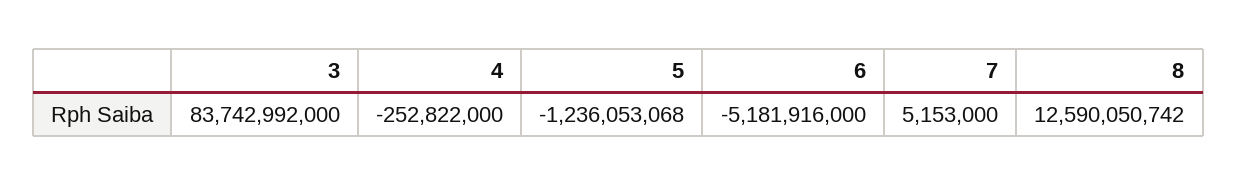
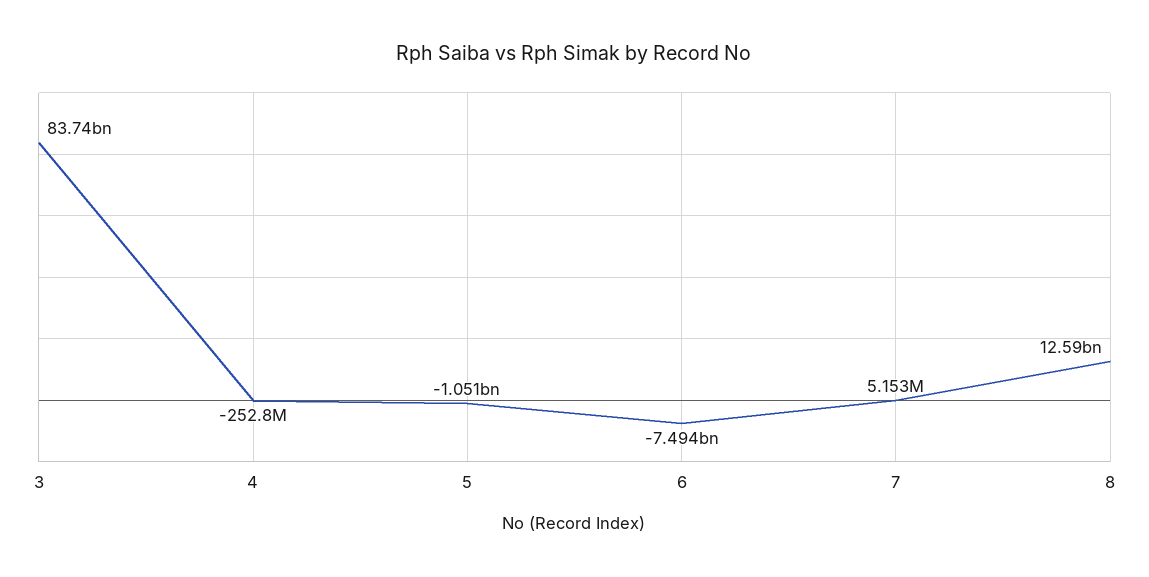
  {
    "3": 83742992000,
    "4": -252822000,
-   "5": -1236053068,
+   "5": -1051000000,
-   "6": -5181916000,
+   "6": -7494000000,
    "7": 5153000,
    "8": 12590050742
  }

